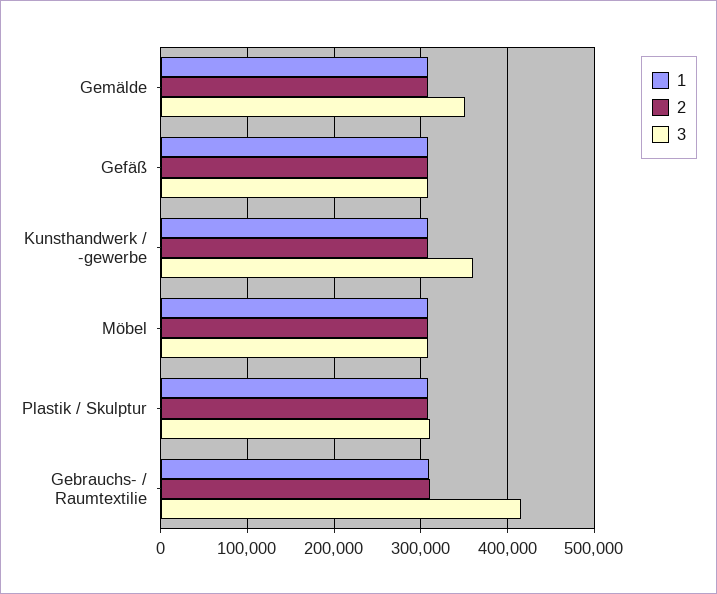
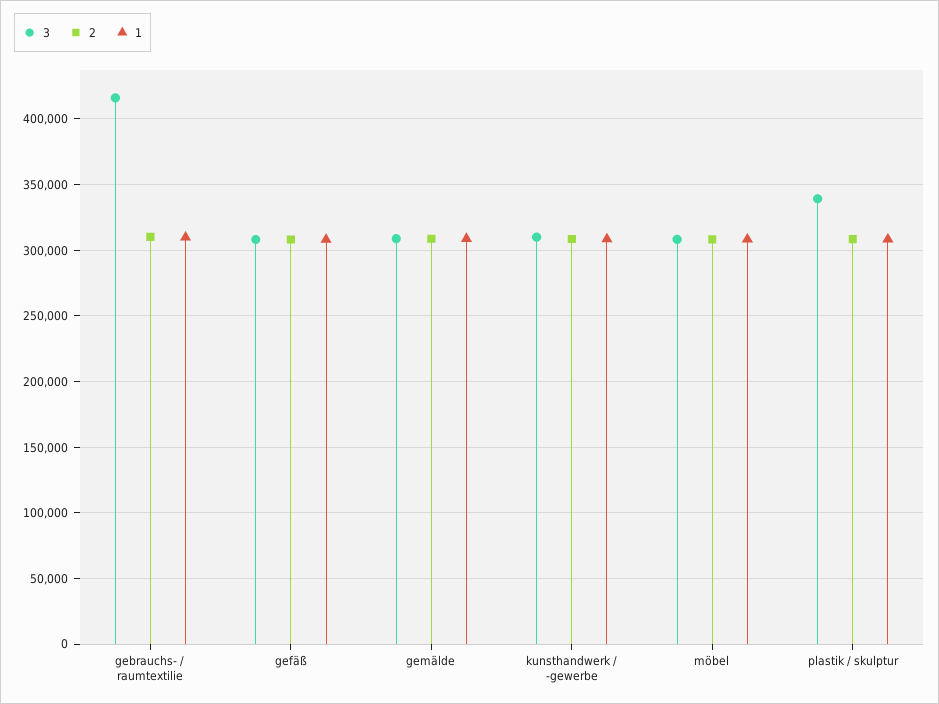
  {
    "1": {
      "Gemälde": 310000,
      "Gefäß": 310000,
      "Kunsthandwerk / -gewerbe": 310000,
      "Möbel": 310000,
      "Plastik / Skulptur": 310000,
      "Gebrauchs- / Raumtextilie": 310000
    },
    "2": {
      "Gemälde": 310000,
      "Gefäß": 310000,
      "Kunsthandwerk / -gewerbe": 310000,
      "Möbel": 310000,
      "Plastik / Skulptur": 310000,
      "Gebrauchs- / Raumtextilie": 310000
    },
    "3": {
-     "Gemälde": 350000,
+     "Gemälde": 310000,
      "Gefäß": 310000,
-     "Kunsthandwerk / -gewerbe": 360000,
+     "Kunsthandwerk / -gewerbe": 310000,
      "Möbel": 310000,
-     "Plastik / Skulptur": 310000,
+     "Plastik / Skulptur": 340000,
      "Gebrauchs- / Raumtextilie": 415000
    }
  }

